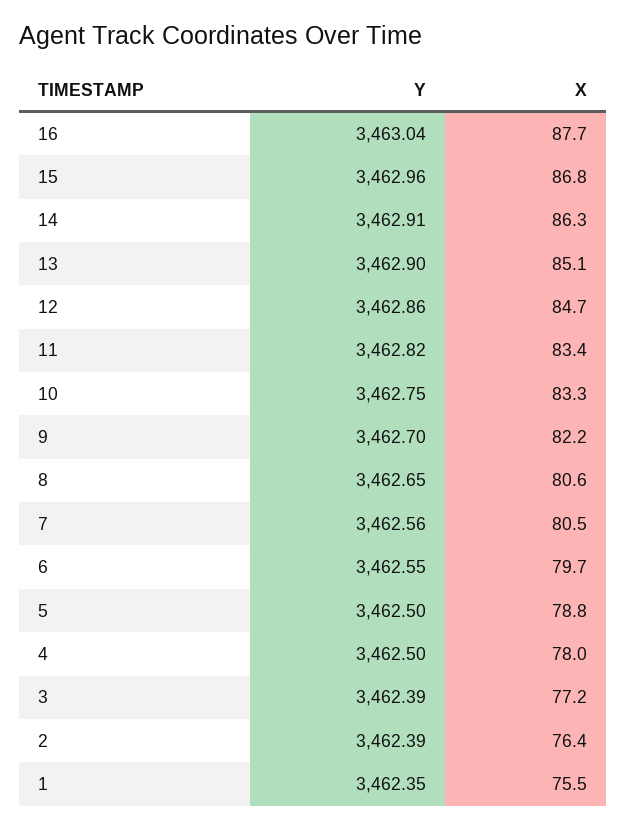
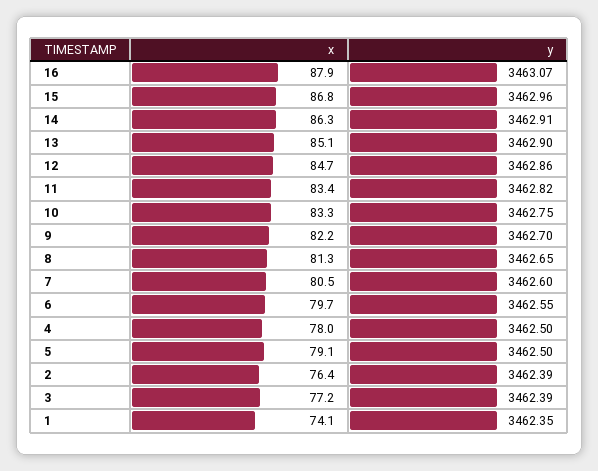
  {
    "Y": {
-     "16": 3463.04,
+     "16": 3463.07,
      "15": 3462.96,
      "14": 3462.91,
      "13": 3462.9,
      "12": 3462.86,
      "11": 3462.82,
      "10": 3462.75,
      "9": 3462.7,
      "8": 3462.65,
-     "7": 3462.56,
+     "7": 3462.6,
      "6": 3462.55,
      "5": 3462.5,
      "4": 3462.5,
      "3": 3462.39,
      "2": 3462.39,
      "1": 3462.35
    },
    "X": {
-     "16": 87.7,
+     "16": 87.9,
      "15": 86.8,
      "14": 86.3,
      "13": 85.1,
      "12": 84.7,
      "11": 83.4,
      "10": 83.3,
      "9": 82.2,
-     "8": 80.6,
+     "8": 81.3,
      "7": 80.5,
      "6": 79.7,
-     "5": 78.8,
+     "5": 79.1,
      "4": 78,
      "3": 77.2,
      "2": 76.4,
-     "1": 75.5
+     "1": 74.1
    }
  }

